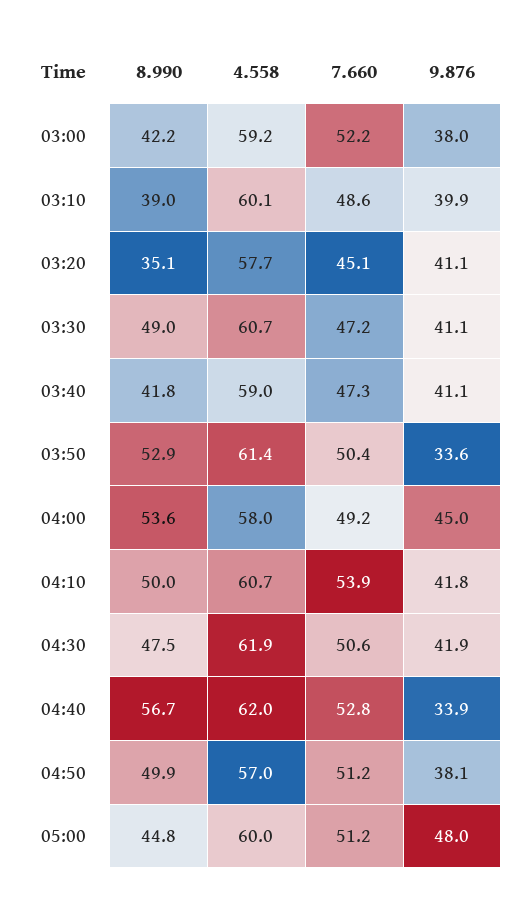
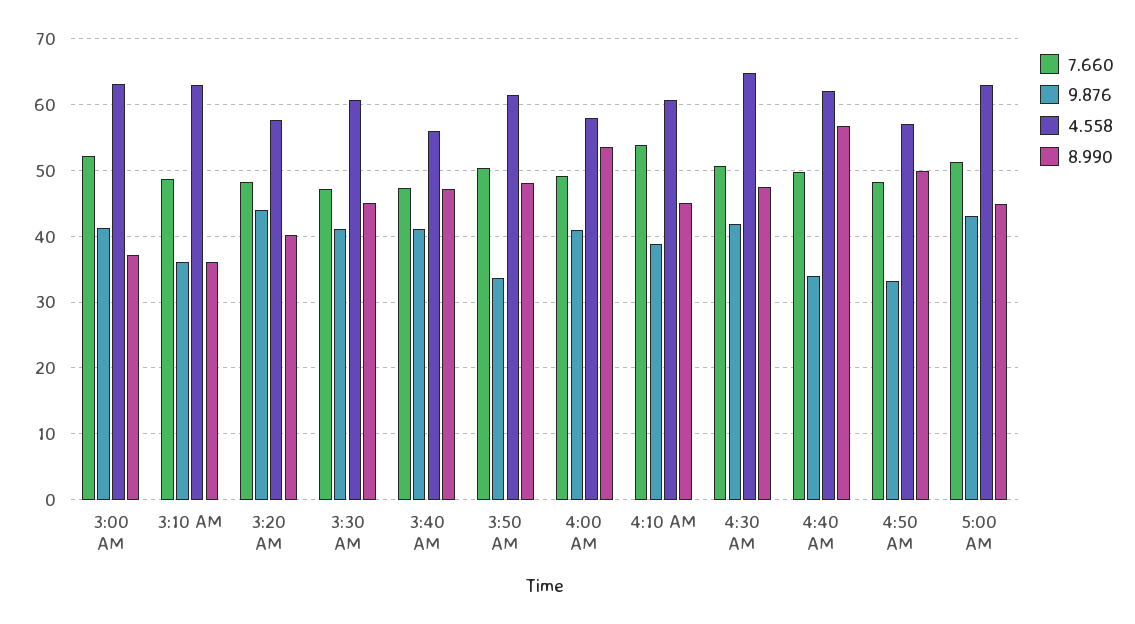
  {
    "8.990": {
-     "03:00": 42.2,
+     "03:00": 37,
-     "03:10": 39,
+     "03:10": 36,
-     "03:20": 35.1,
+     "03:20": 40,
-     "03:30": 49,
+     "03:30": 45,
-     "03:40": 41.8,
+     "03:40": 47,
-     "03:50": 52.9,
+     "03:50": 48,
      "04:00": 53.6,
-     "04:10": 50,
+     "04:10": 45,
      "04:30": 47.5,
      "04:40": 56.7,
      "04:50": 49.9,
      "05:00": 44.8
    },
    "4.558": {
-     "03:00": 59.2,
+     "03:00": 63,
-     "03:10": 60.1,
+     "03:10": 63,
      "03:20": 57.7,
      "03:30": 60.7,
-     "03:40": 59,
+     "03:40": 56,
      "03:50": 61.4,
      "04:00": 58,
      "04:10": 60.7,
-     "04:30": 61.9,
+     "04:30": 65,
      "04:40": 62,
      "04:50": 57,
-     "05:00": 60
+     "05:00": 63
    },
    "7.660": {
      "03:00": 52.2,
      "03:10": 48.6,
-     "03:20": 45.1,
+     "03:20": 48,
      "03:30": 47.2,
      "03:40": 47.3,
      "03:50": 50.4,
      "04:00": 49.2,
      "04:10": 53.9,
      "04:30": 50.6,
-     "04:40": 52.8,
+     "04:40": 50,
-     "04:50": 51.2,
+     "04:50": 48,
      "05:00": 51.2
    },
    "9.876": {
-     "03:00": 38,
+     "03:00": 41,
-     "03:10": 39.9,
+     "03:10": 36,
-     "03:20": 41.1,
+     "03:20": 44,
      "03:30": 41.1,
      "03:40": 41.1,
      "03:50": 33.6,
-     "04:00": 45,
+     "04:00": 41,
-     "04:10": 41.8,
+     "04:10": 39,
      "04:30": 41.9,
      "04:40": 33.9,
-     "04:50": 38.1,
+     "04:50": 33,
-     "05:00": 48
+     "05:00": 43
    }
  }

